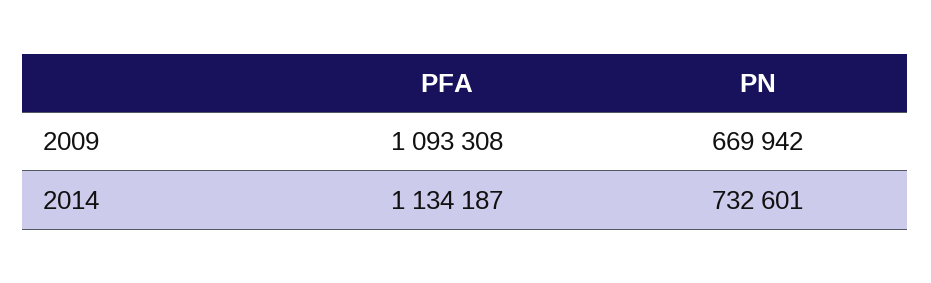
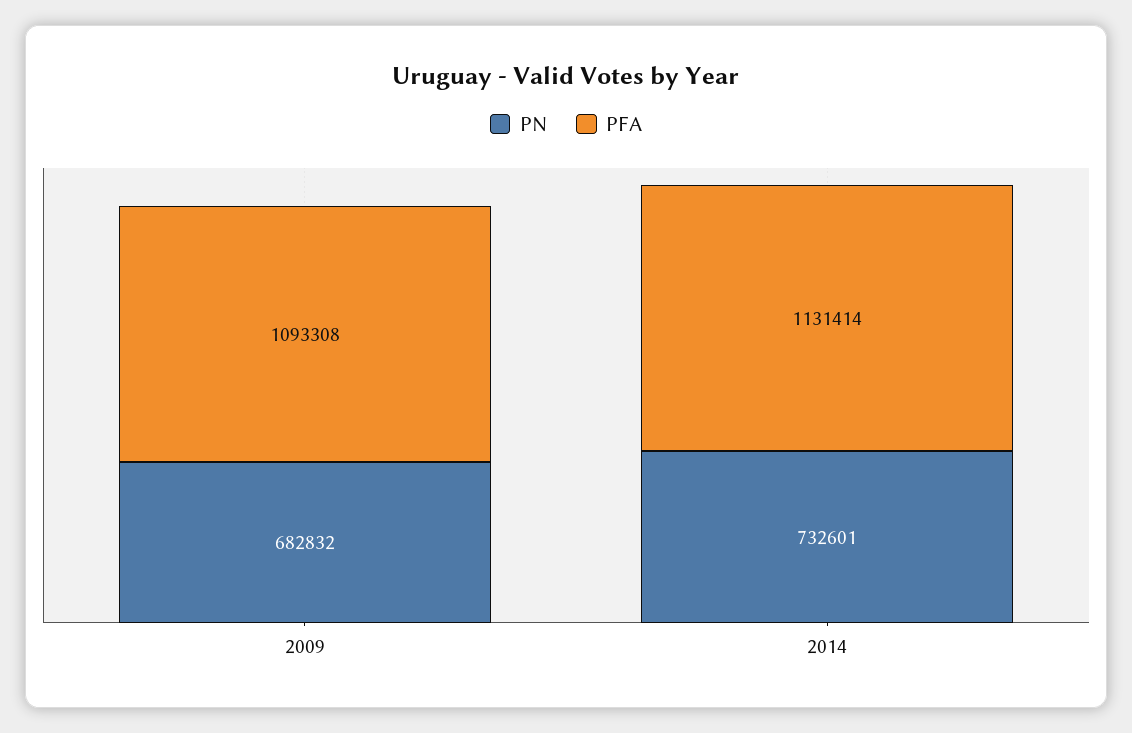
  {
    "PFA": {
      "2009": 1093308,
-     "2014": 1134187
+     "2014": 1131414
    },
    "PN": {
-     "2009": 669942,
+     "2009": 682832,
      "2014": 732601
    }
  }

